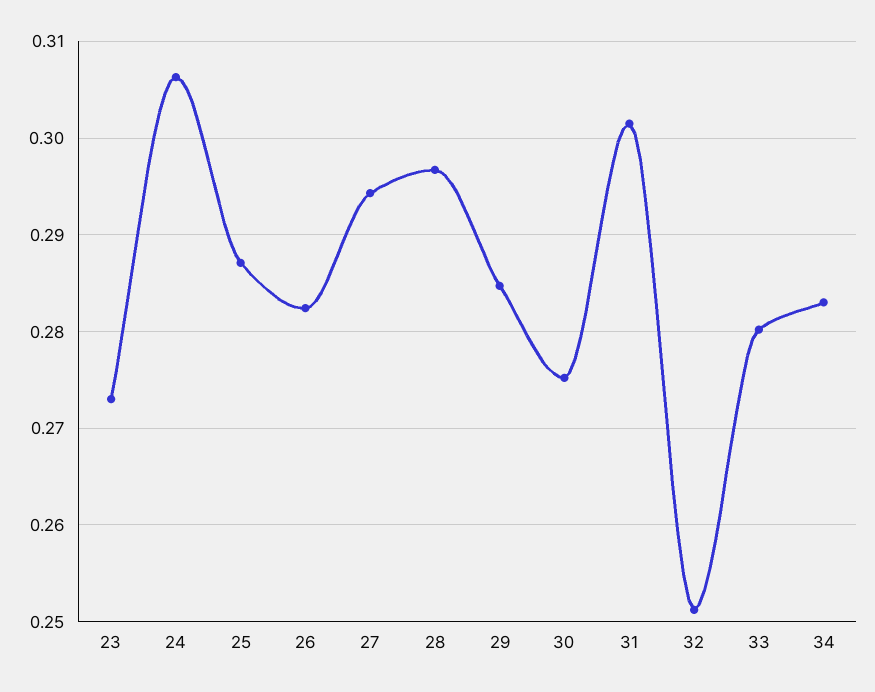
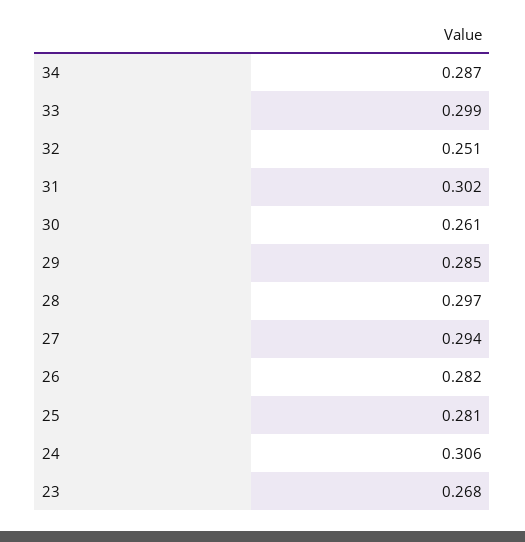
  {
-   "23": 0.273,
+   "23": 0.268,
    "24": 0.306,
-   "25": 0.287,
+   "25": 0.281,
    "26": 0.282,
    "27": 0.294,
    "28": 0.297,
    "29": 0.285,
-   "30": 0.275,
+   "30": 0.261,
    "31": 0.302,
    "32": 0.251,
-   "33": 0.28,
+   "33": 0.299,
-   "34": 0.283
+   "34": 0.287
  }

